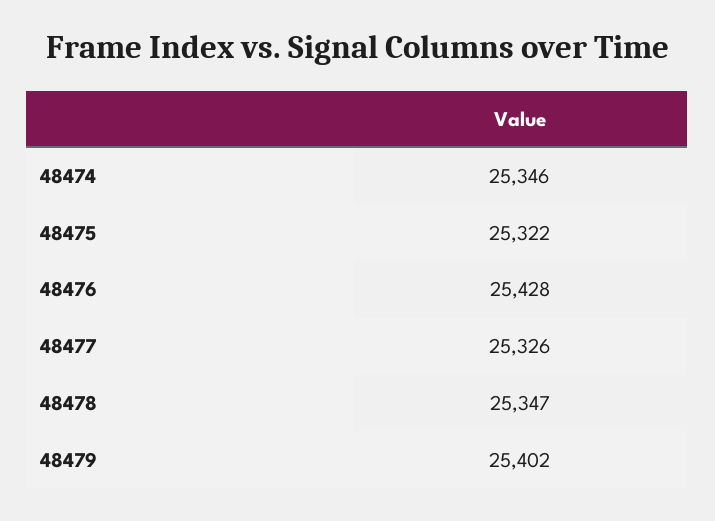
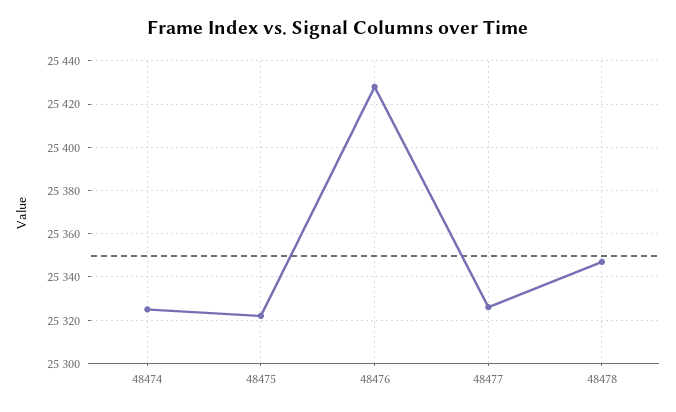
  {
-   "48474": 25346,
+   "48474": 25325,
    "48475": 25322,
    "48476": 25428,
    "48477": 25326,
-   "48478": 25347,
+   "48478": 25347
-   "48479": 25402
  }

